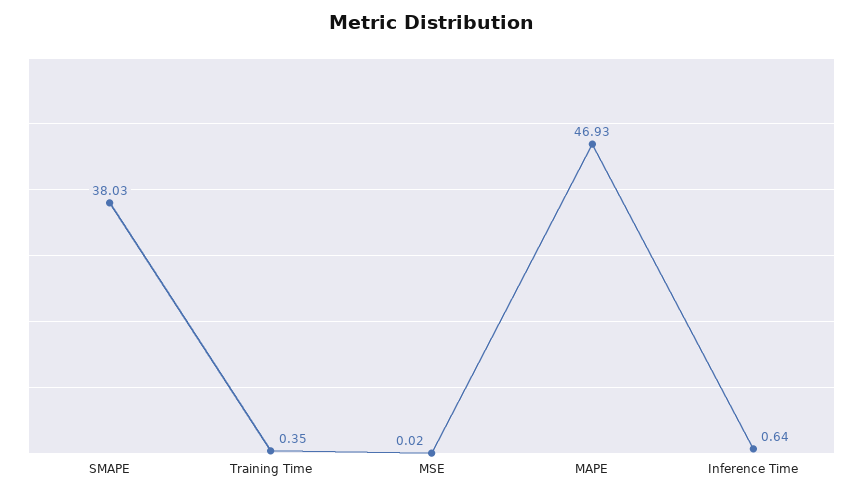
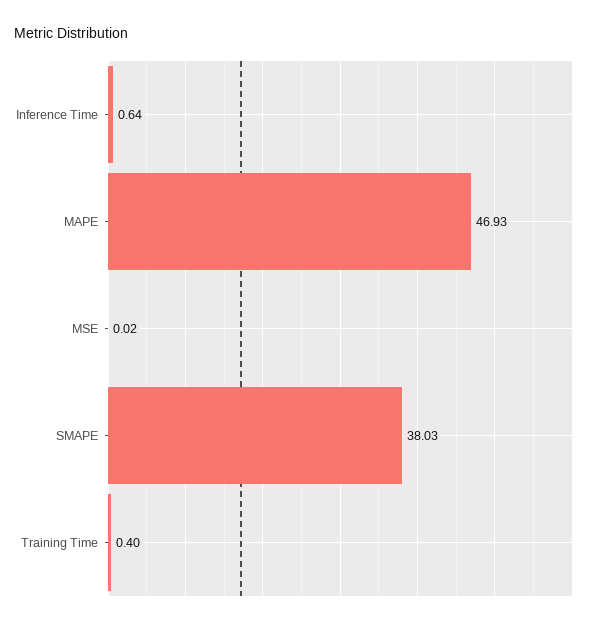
  {
    "SMAPE": 38.03,
-   "Training Time": 0.35,
+   "Training Time": 0.4,
    "MSE": 0.02,
    "MAPE": 46.93,
    "Inference Time": 0.64
  }

